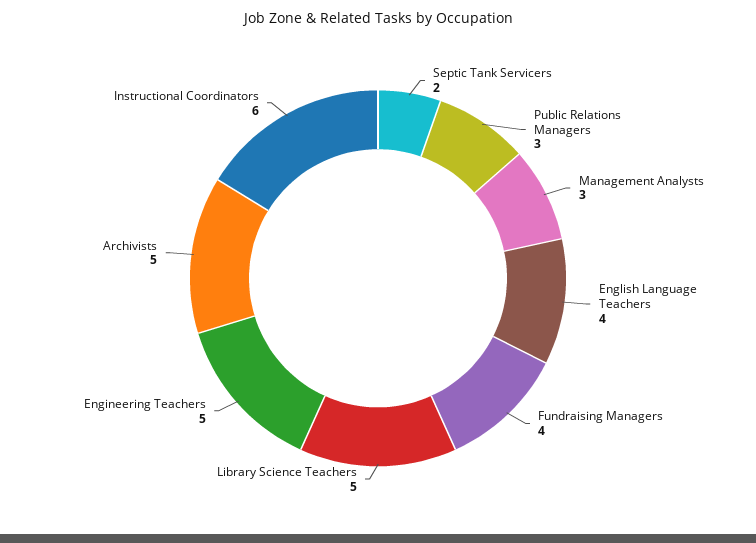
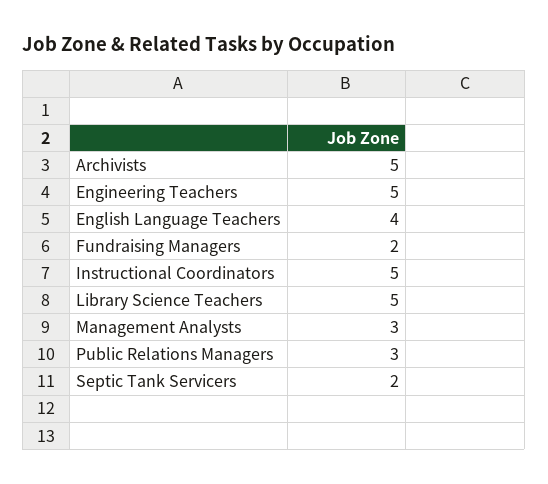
  {
    "Septic Tank Servicers": 2,
    "Public Relations Managers": 3,
    "Management Analysts": 3,
    "English Language Teachers": 4,
-   "Fundraising Managers": 4,
+   "Fundraising Managers": 2,
    "Library Science Teachers": 5,
    "Engineering Teachers": 5,
    "Archivists": 5,
-   "Instructional Coordinators": 6
+   "Instructional Coordinators": 5
  }

